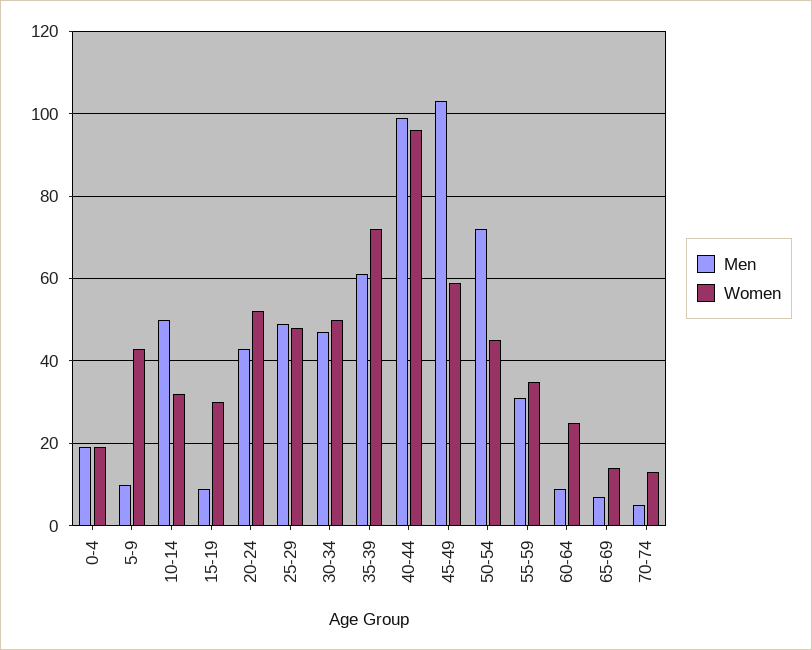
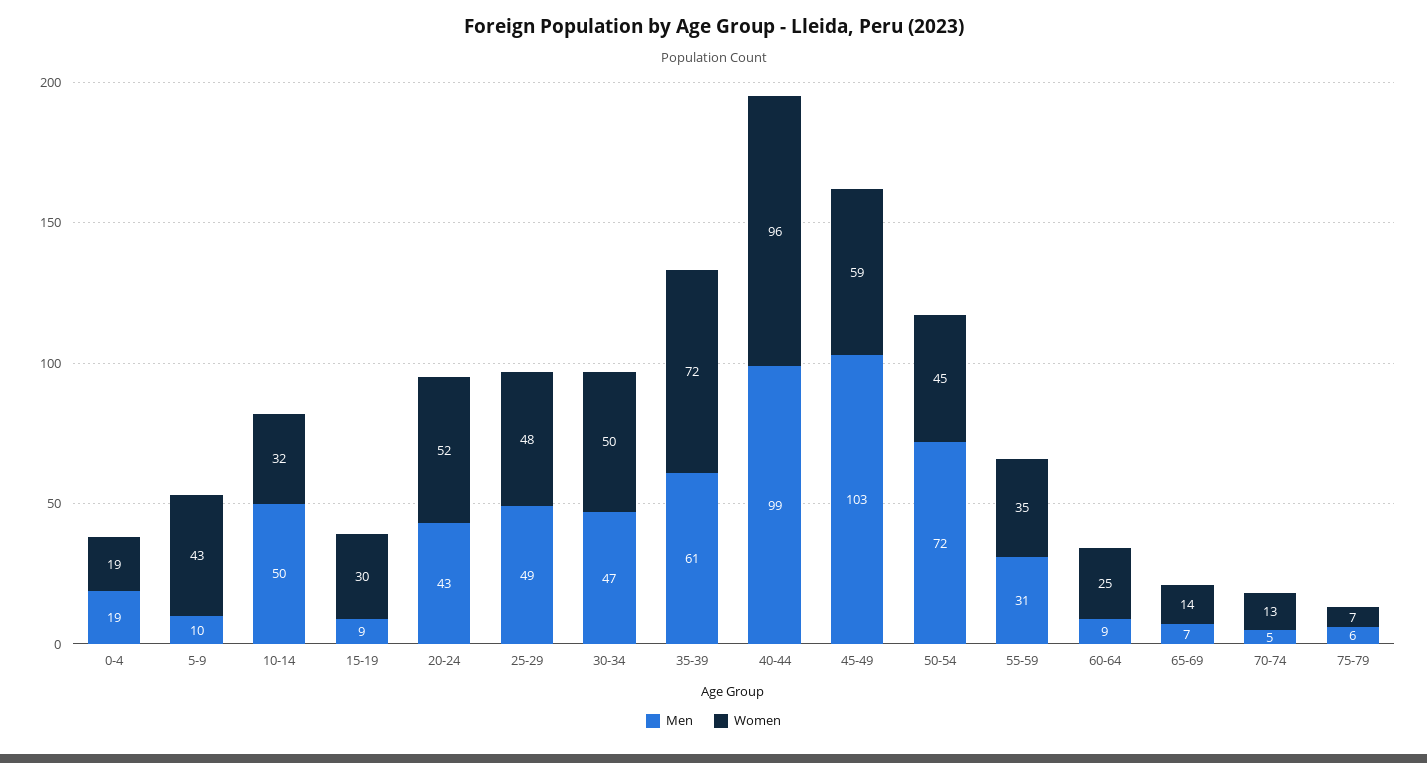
  {
    "Men": {
      "0-4": 19,
      "5-9": 10,
      "10-14": 50,
      "15-19": 9,
      "20-24": 43,
      "25-29": 49,
      "30-34": 47,
      "35-39": 61,
      "40-44": 99,
      "45-49": 103,
      "50-54": 72,
      "55-59": 31,
      "60-64": 9,
      "65-69": 7,
-     "70-74": 5
+     "70-74": 5,
+     "75-79": 6
    },
    "Women": {
      "0-4": 19,
      "5-9": 43,
      "10-14": 32,
      "15-19": 30,
      "20-24": 52,
      "25-29": 48,
      "30-34": 50,
      "35-39": 72,
      "40-44": 96,
      "45-49": 59,
      "50-54": 45,
      "55-59": 35,
      "60-64": 25,
      "65-69": 14,
-     "70-74": 13
+     "70-74": 13,
+     "75-79": 7
    }
  }

